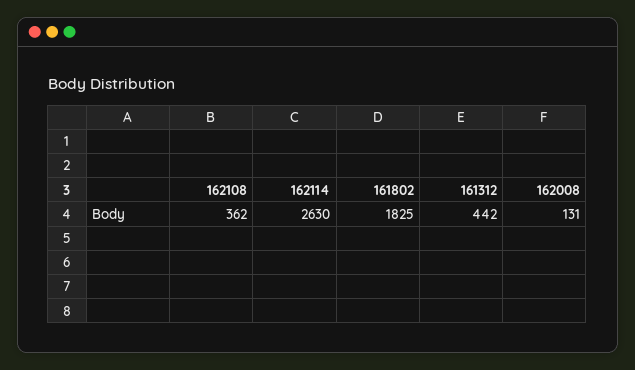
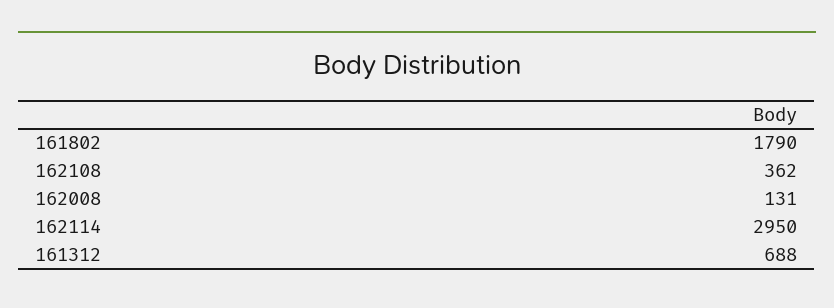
  {
    "162108": 362,
-   "162114": 2630,
+   "162114": 2950,
-   "161802": 1825,
+   "161802": 1790,
-   "161312": 442,
+   "161312": 688,
    "162008": 131
  }

